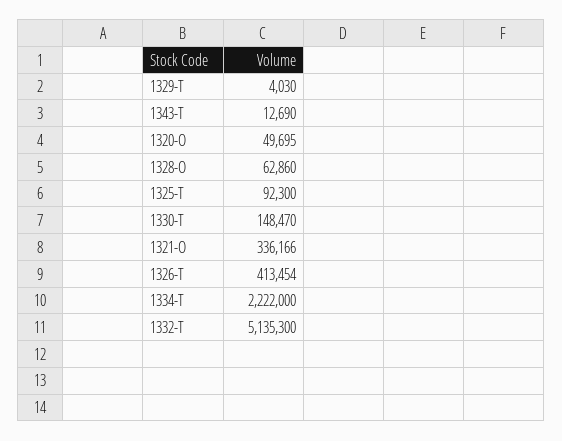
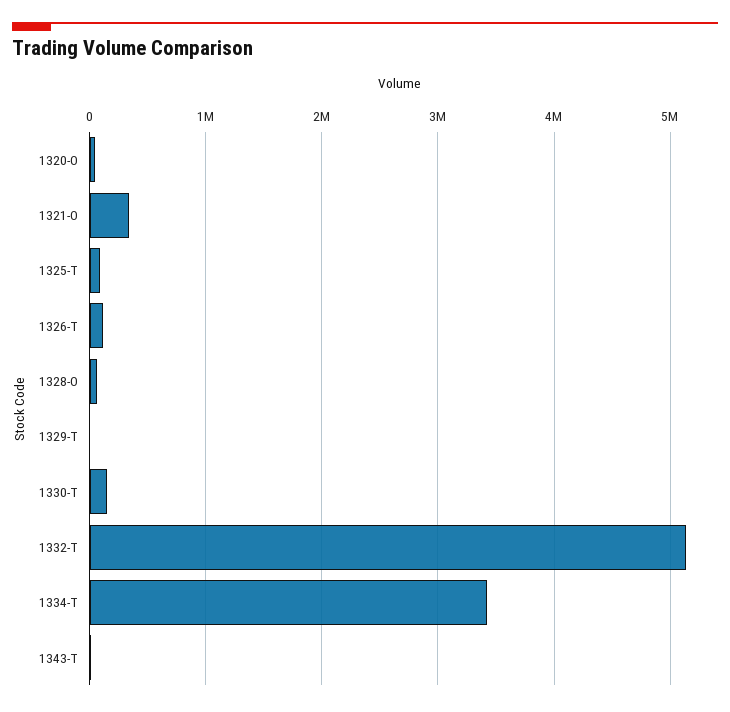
  {
    "1329-T": 4030,
    "1343-T": 12690,
    "1320-O": 49695,
    "1328-O": 62860,
    "1325-T": 92300,
    "1330-T": 148470,
    "1321-O": 336166,
-   "1326-T": 413454,
+   "1326-T": 100000,
-   "1334-T": 2222000,
+   "1334-T": 3400000,
    "1332-T": 5135300
  }

